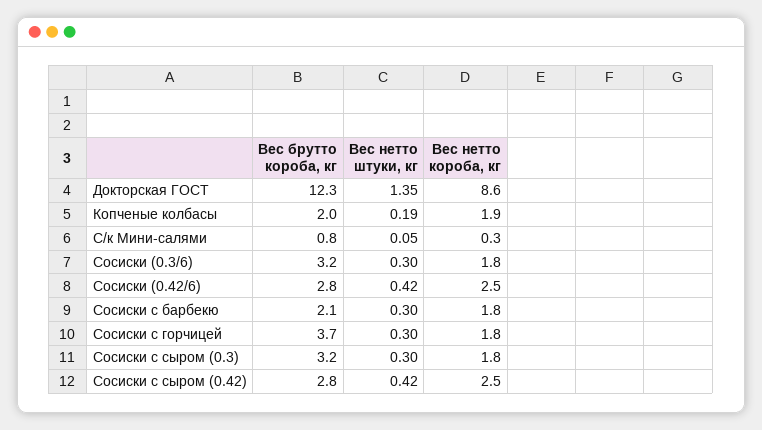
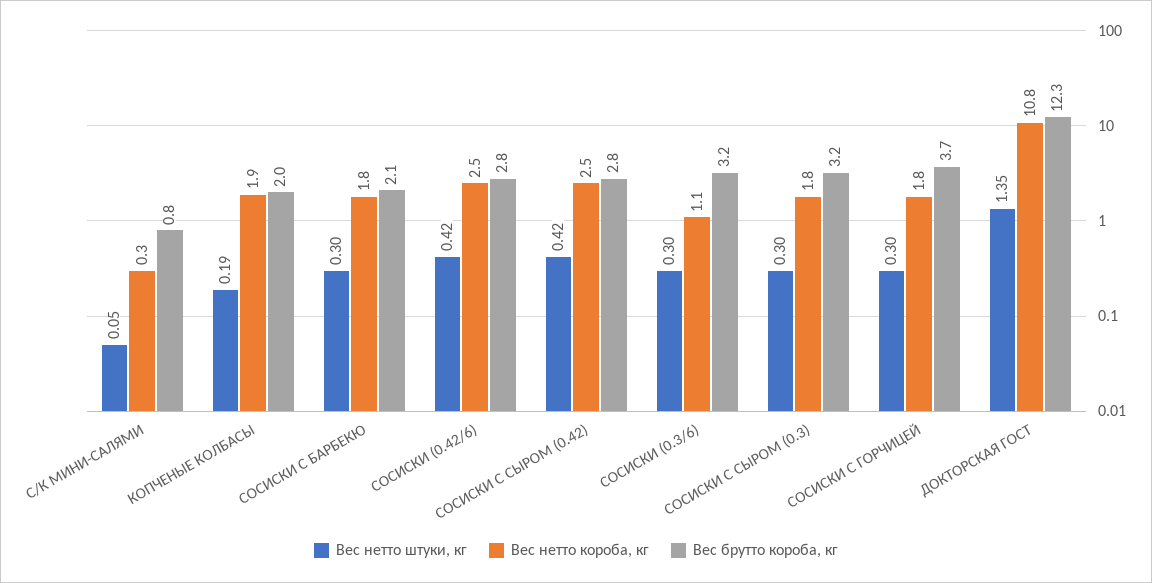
  {
    "Вес брутто короба, кг": {
      "Докторская ГОСТ": 12.3,
      "Копченые колбасы": 2,
      "С/к Мини-салями": 0.8,
      "Сосиски (0.3/6)": 3.2,
      "Сосиски (0.42/6)": 2.8,
      "Сосиски с барбекю": 2.1,
      "Сосиски с горчицей": 3.7,
      "Сосиски с сыром (0.3)": 3.2,
      "Сосиски с сыром (0.42)": 2.8
    },
    "Вес нетто штуки, кг": {
      "Докторская ГОСТ": 1.35,
      "Копченые колбасы": 0.19,
      "С/к Мини-салями": 0.05,
      "Сосиски (0.3/6)": 0.3,
      "Сосиски (0.42/6)": 0.42,
      "Сосиски с барбекю": 0.3,
      "Сосиски с горчицей": 0.3,
      "Сосиски с сыром (0.3)": 0.3,
      "Сосиски с сыром (0.42)": 0.42
    },
    "Вес нетто короба, кг": {
-     "Докторская ГОСТ": 8.6,
+     "Докторская ГОСТ": 10.8,
      "Копченые колбасы": 1.9,
      "С/к Мини-салями": 0.3,
-     "Сосиски (0.3/6)": 1.8,
+     "Сосиски (0.3/6)": 1.1,
      "Сосиски (0.42/6)": 2.5,
      "Сосиски с барбекю": 1.8,
      "Сосиски с горчицей": 1.8,
      "Сосиски с сыром (0.3)": 1.8,
      "Сосиски с сыром (0.42)": 2.5
    }
  }

